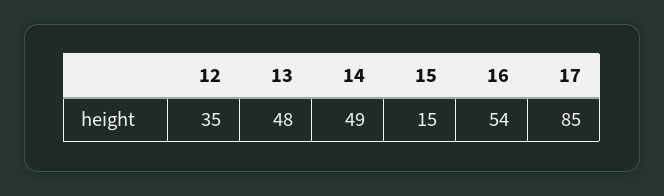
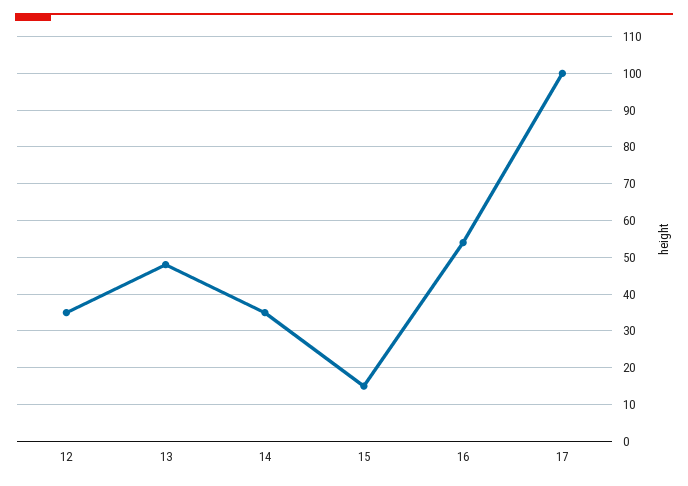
  {
    "12": 35,
    "13": 48,
-   "14": 49,
+   "14": 35,
    "15": 15,
    "16": 54,
-   "17": 85
+   "17": 100
  }

